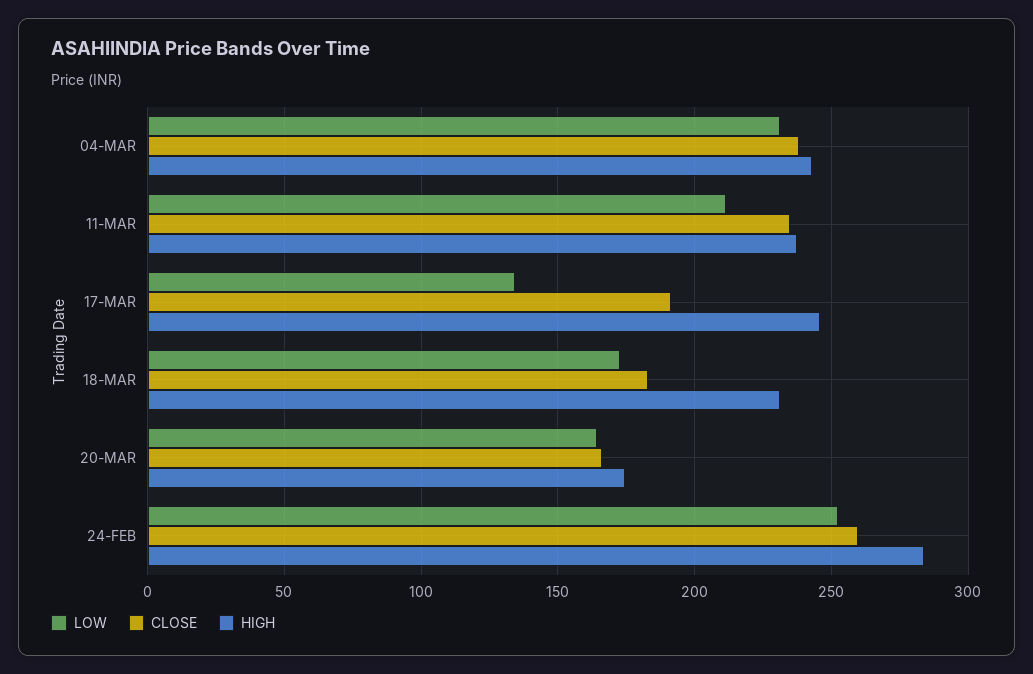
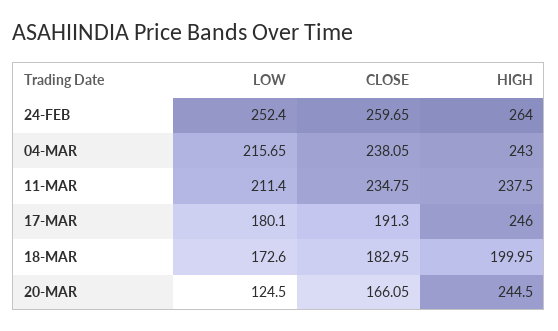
  {
    "LOW": {
-     "04-MAR": 230,
+     "04-MAR": 215.65,
      "11-MAR": 211.4,
-     "17-MAR": 135,
+     "17-MAR": 180.1,
      "18-MAR": 172.6,
-     "20-MAR": 165,
+     "20-MAR": 124.5,
      "24-FEB": 252.4
    },
    "CLOSE": {
      "04-MAR": 238.05,
      "11-MAR": 234.75,
      "17-MAR": 191.3,
      "18-MAR": 182.95,
      "20-MAR": 166.05,
      "24-FEB": 259.65
    },
    "HIGH": {
      "04-MAR": 243,
      "11-MAR": 237.5,
      "17-MAR": 246,
-     "18-MAR": 230,
+     "18-MAR": 199.95,
-     "20-MAR": 175,
+     "20-MAR": 244.5,
-     "24-FEB": 285
+     "24-FEB": 264
    }
  }

